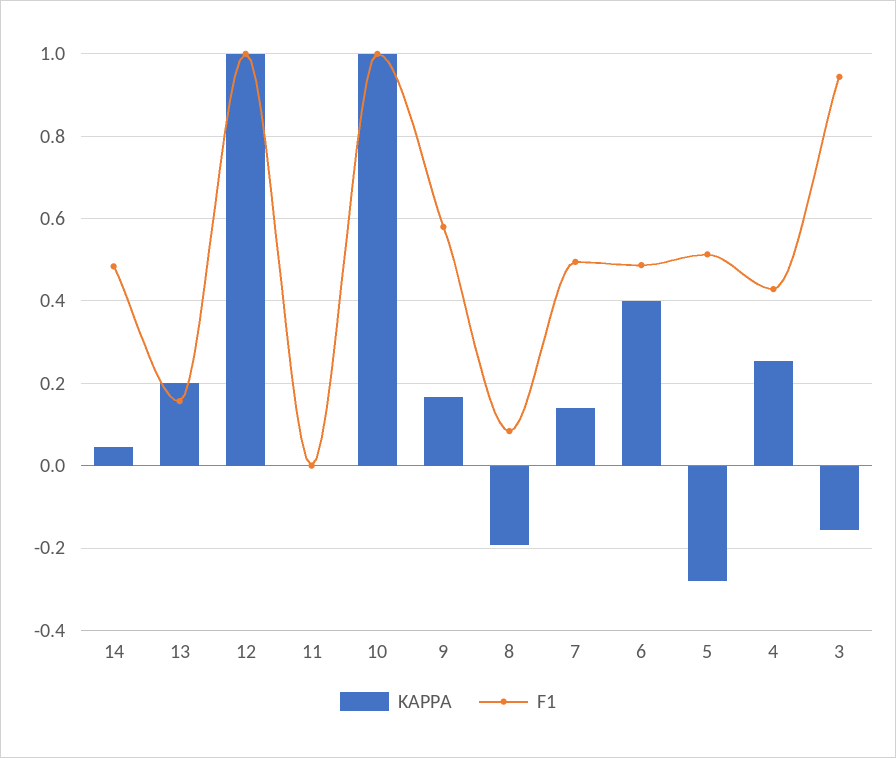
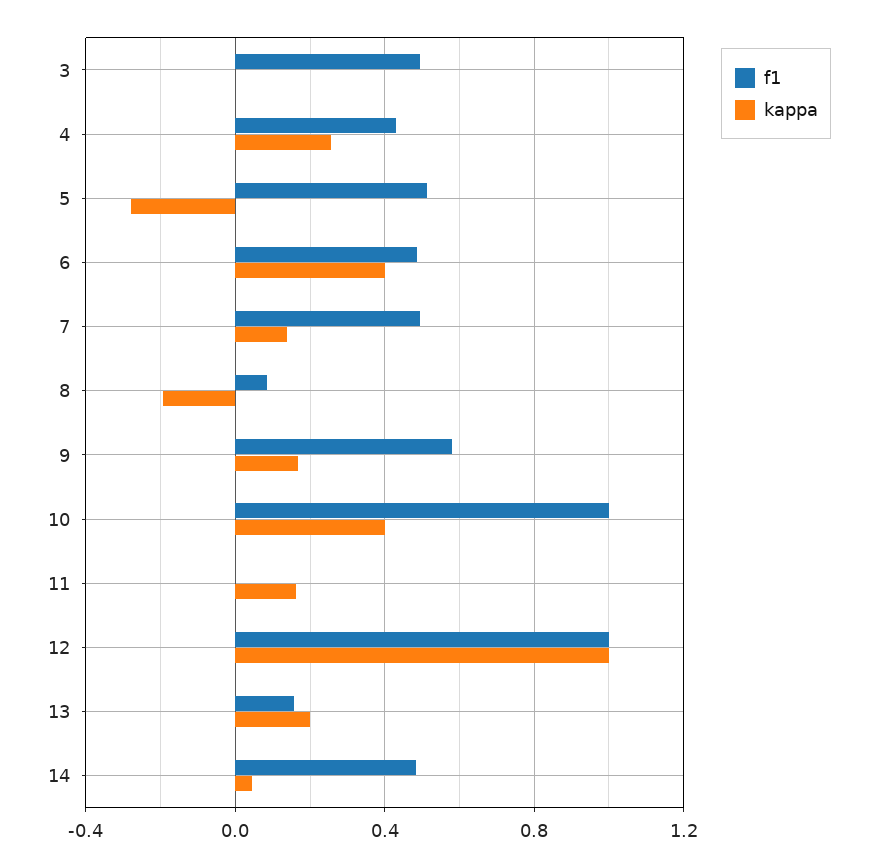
  {
    "KAPPA": {
      "14": 0.04,
      "13": 0.2,
      "12": 1,
-     "11": 0,
+     "11": 0.15,
-     "10": 1,
+     "10": 0.4,
      "9": 0.16,
      "8": -0.2,
      "7": 0.14,
      "6": 0.4,
      "5": -0.28,
      "4": 0.26,
-     "3": -0.16
+     "3": 0
    },
    "F1": {
      "14": 0.48,
      "13": 0.16,
      "12": 1,
      "11": 0,
      "10": 1,
      "9": 0.58,
      "8": 0.08,
      "7": 0.5,
      "6": 0.48,
      "5": 0.52,
      "4": 0.42,
-     "3": 0.94
+     "3": 0.5
    }
  }

